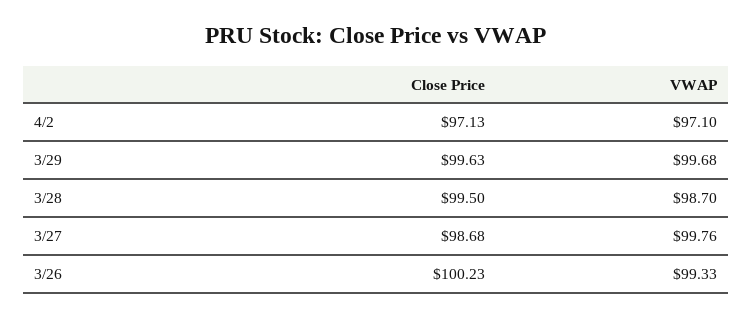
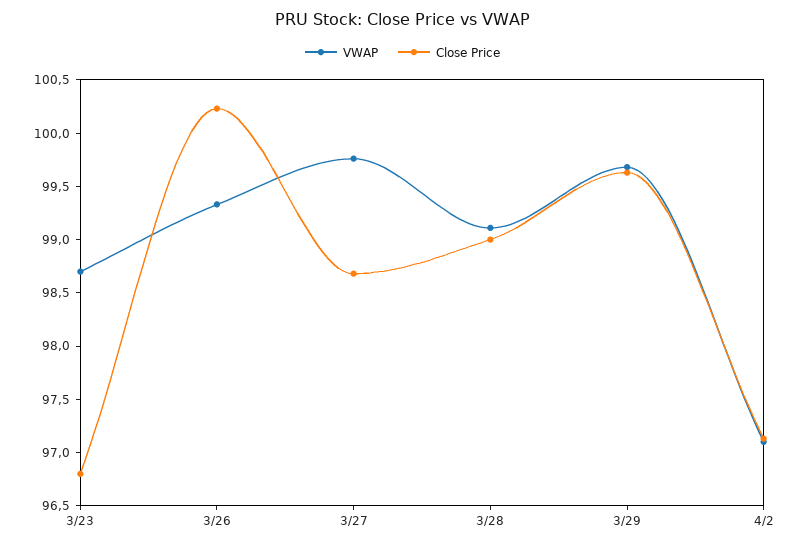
  {
    "Close Price": {
      "4/2": 97.13,
      "3/29": 99.63,
-     "3/28": 99.5,
+     "3/28": 99,
      "3/27": 98.68,
-     "3/26": 100.23
+     "3/26": 100.23,
+     "3/23": 96.8
    },
    "VWAP": {
      "4/2": 97.1,
      "3/29": 99.68,
-     "3/28": 98.7,
+     "3/28": 99.1,
      "3/27": 99.76,
-     "3/26": 99.33
+     "3/26": 99.33,
+     "3/23": 98.7
    }
  }

